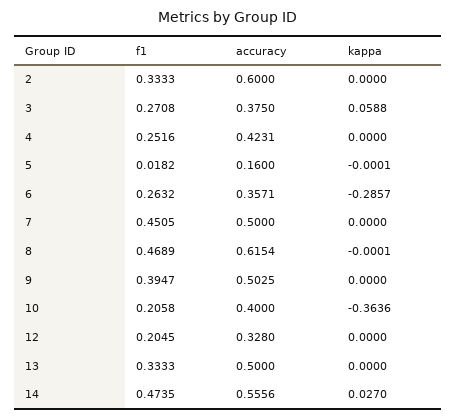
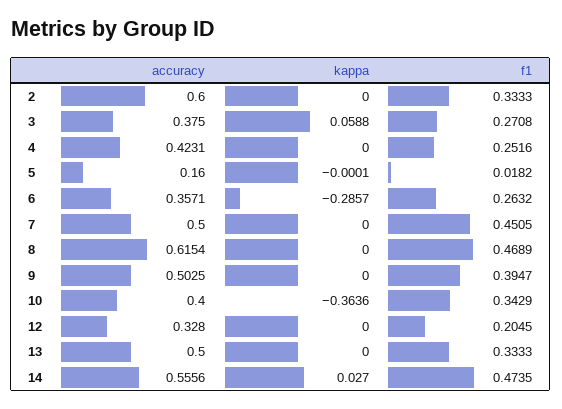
  {
    "f1": {
      "2": 0.3333,
      "3": 0.2708,
      "4": 0.2516,
      "5": 0.0182,
      "6": 0.2632,
      "7": 0.4505,
      "8": 0.4689,
      "9": 0.3947,
-     "10": 0.2058,
+     "10": 0.3429,
      "12": 0.2045,
      "13": 0.3333,
      "14": 0.4735
    },
    "accuracy": {
      "2": 0.6,
      "3": 0.375,
      "4": 0.4231,
      "5": 0.16,
      "6": 0.3571,
      "7": 0.5,
      "8": 0.6154,
      "9": 0.5025,
      "10": 0.4,
      "12": 0.328,
      "13": 0.5,
      "14": 0.5556
    },
    "kappa": {
      "2": 0,
      "3": 0.0588,
      "4": 0,
      "5": -0.0001,
      "6": -0.2857,
      "7": 0,
-     "8": -0.0001,
+     "8": 0,
      "9": 0,
      "10": -0.3636,
      "12": 0,
      "13": 0,
      "14": 0.027
    }
  }

